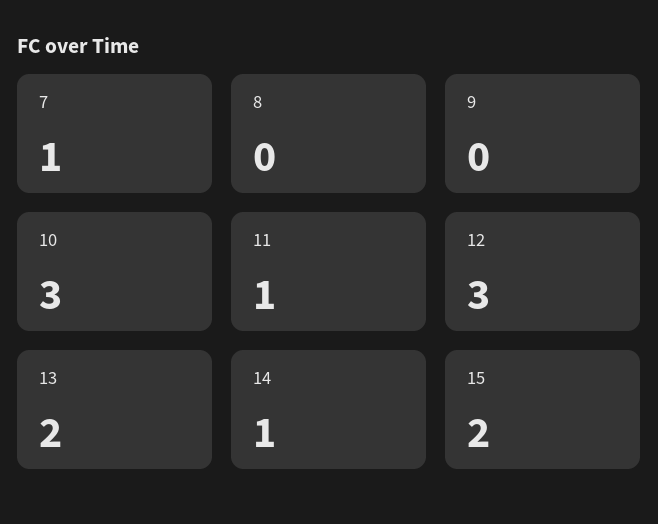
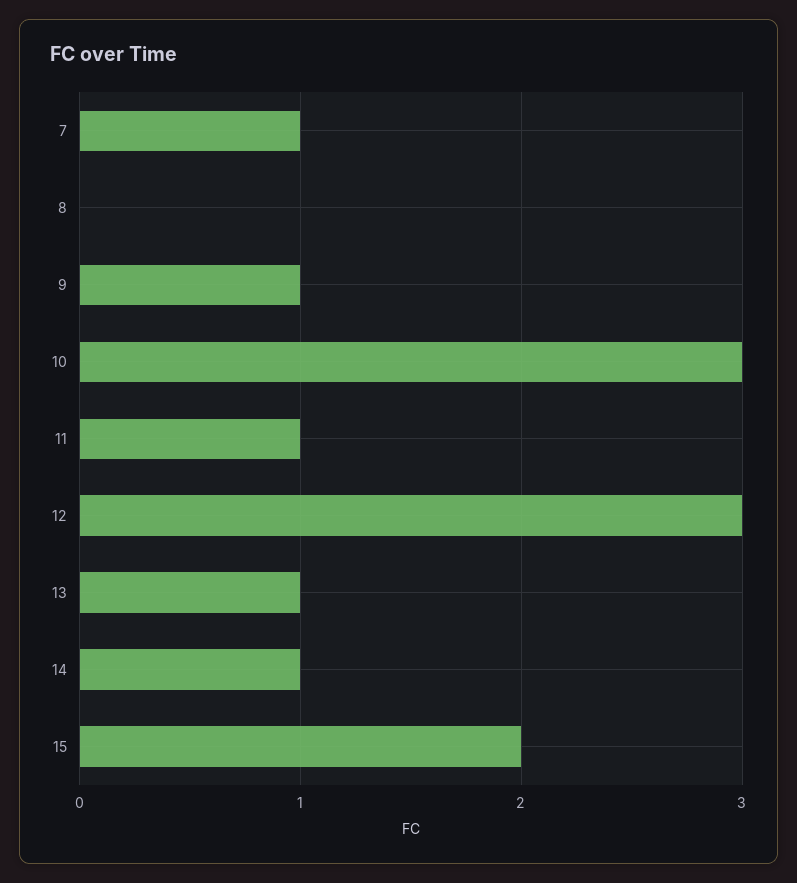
  {
    "7": 1,
    "8": 0,
-   "9": 0,
+   "9": 1,
    "10": 3,
    "11": 1,
    "12": 3,
-   "13": 2,
+   "13": 1,
    "14": 1,
    "15": 2
  }

